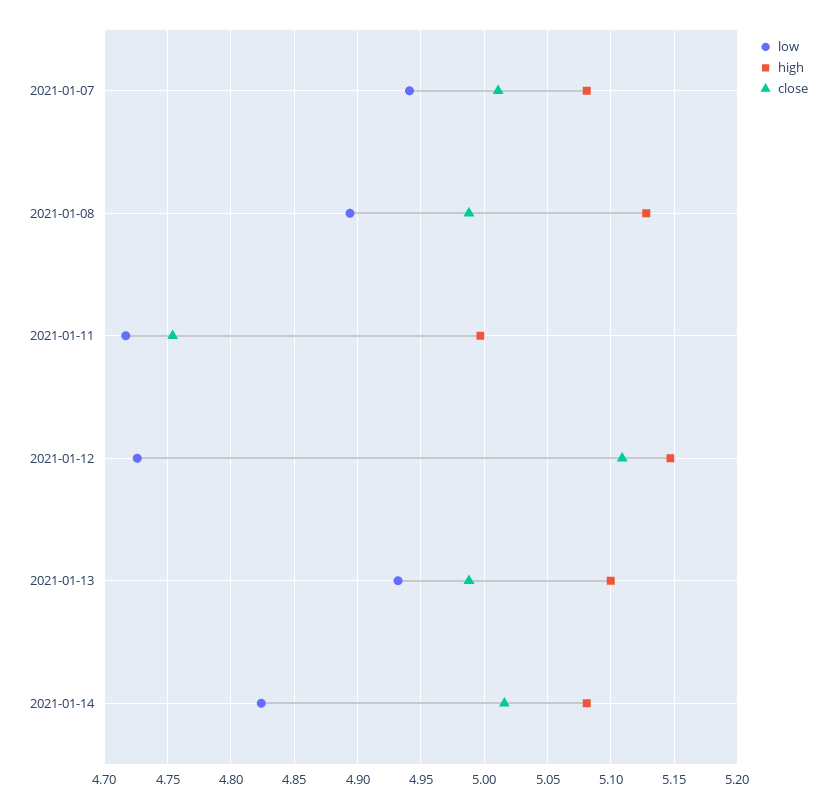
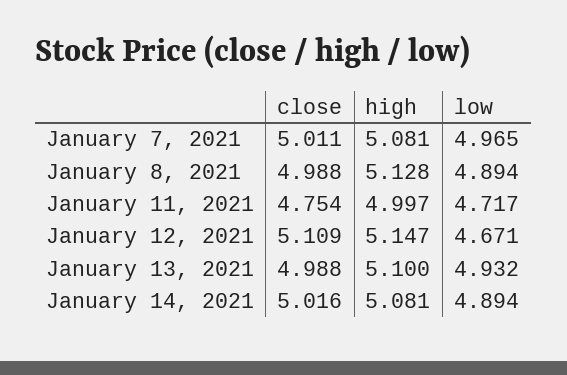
  {
    "low": {
-     "2021-01-07": 4.94,
+     "2021-01-07": 4.965,
      "2021-01-08": 4.894,
      "2021-01-11": 4.717,
-     "2021-01-12": 4.725,
+     "2021-01-12": 4.671,
      "2021-01-13": 4.932,
-     "2021-01-14": 4.825
+     "2021-01-14": 4.894
    },
    "high": {
      "2021-01-07": 5.081,
      "2021-01-08": 5.128,
      "2021-01-11": 4.997,
      "2021-01-12": 5.147,
      "2021-01-13": 5.1,
      "2021-01-14": 5.081
    },
    "close": {
      "2021-01-07": 5.011,
      "2021-01-08": 4.988,
      "2021-01-11": 4.754,
      "2021-01-12": 5.109,
      "2021-01-13": 4.988,
      "2021-01-14": 5.016
    }
  }

